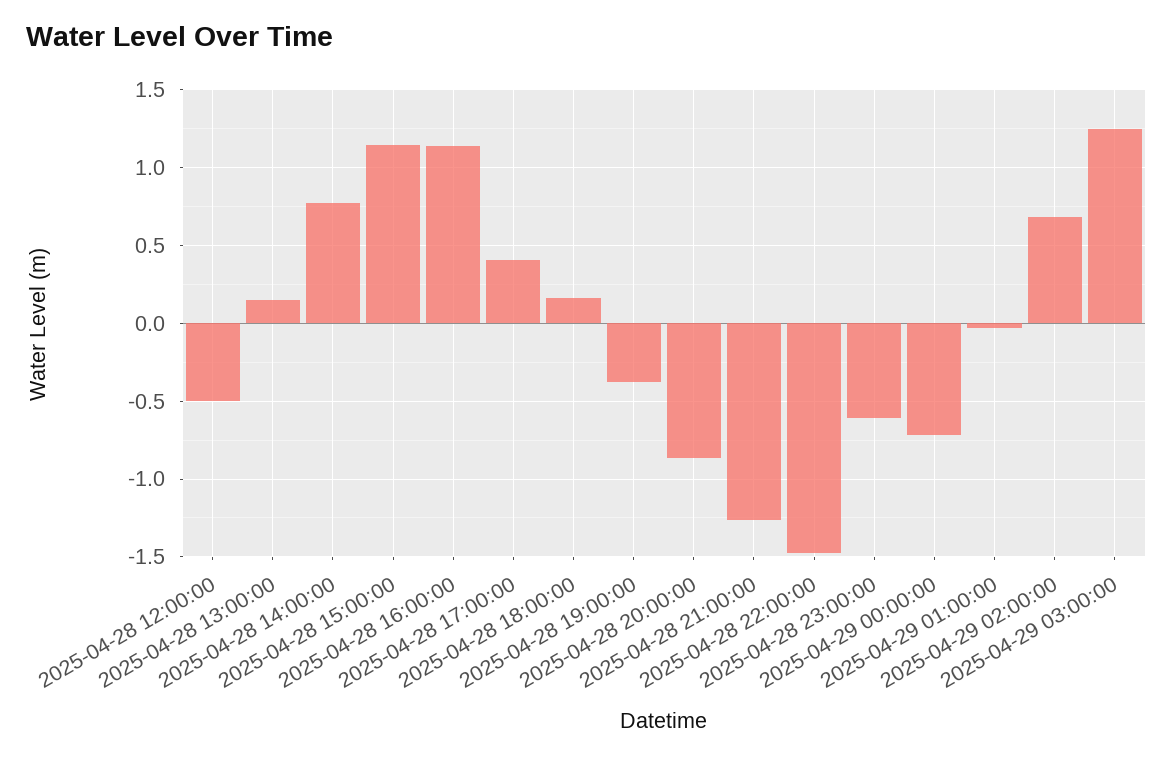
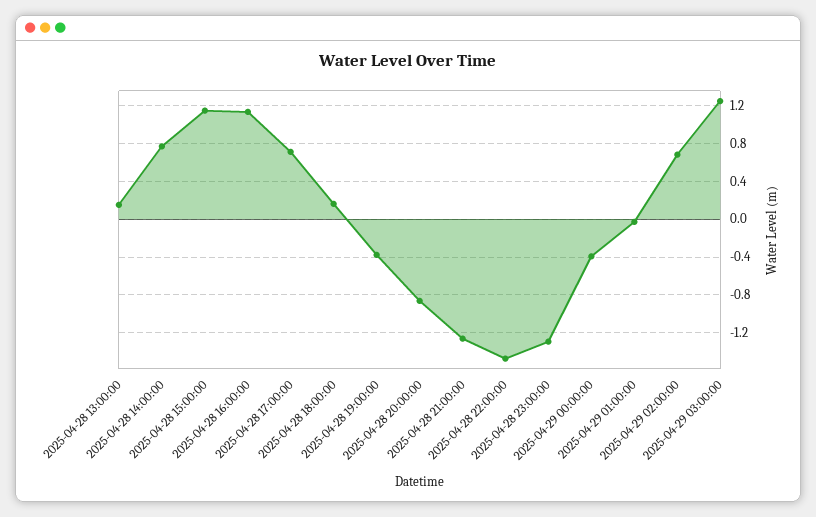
  {
-   "2025-04-28 12:00:00": -0.5,
    "2025-04-28 13:00:00": 0.15,
    "2025-04-28 14:00:00": 0.75,
    "2025-04-28 15:00:00": 1.15,
    "2025-04-28 16:00:00": 1.15,
-   "2025-04-28 17:00:00": 0.4,
+   "2025-04-28 17:00:00": 0.7,
    "2025-04-28 18:00:00": 0.15,
    "2025-04-28 19:00:00": -0.4,
    "2025-04-28 20:00:00": -0.85,
    "2025-04-28 21:00:00": -1.25,
    "2025-04-28 22:00:00": -1.45,
-   "2025-04-28 23:00:00": -0.6,
+   "2025-04-28 23:00:00": -1.3,
-   "2025-04-29 00:00:00": -0.7,
+   "2025-04-29 00:00:00": -0.4,
    "2025-04-29 01:00:00": -0.05,
    "2025-04-29 02:00:00": 0.7,
    "2025-04-29 03:00:00": 1.25
  }

